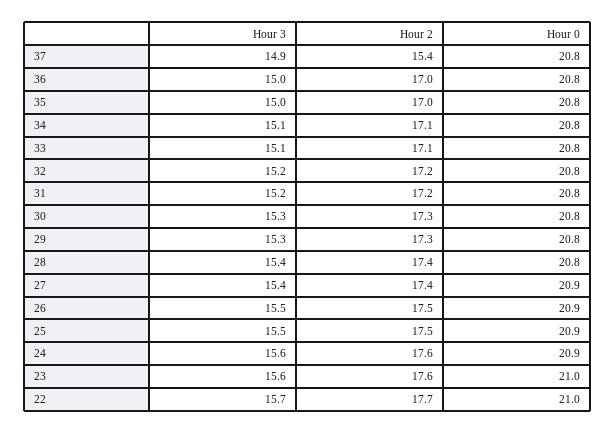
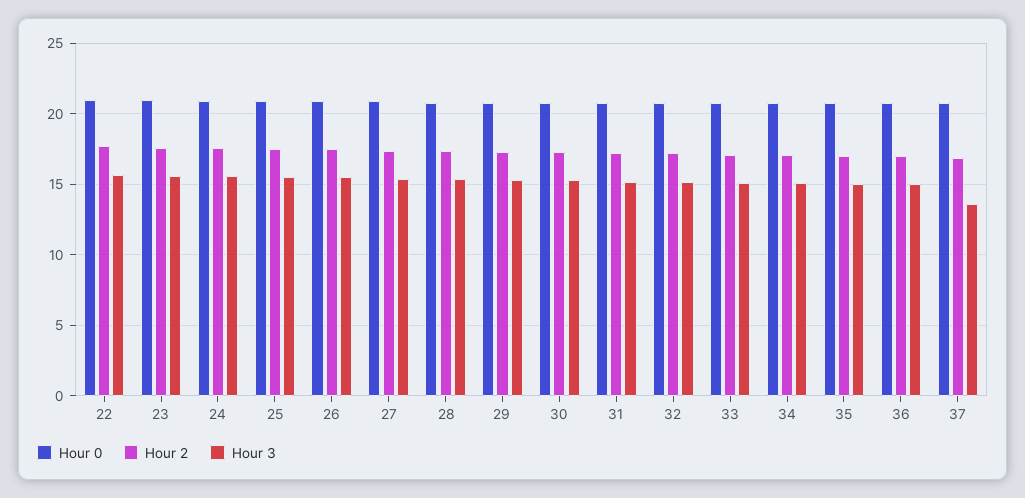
  {
    "Hour 3": {
-     "37": 14.9,
+     "37": 13.5,
      "36": 15,
      "35": 15,
      "34": 15.1,
      "33": 15.1,
      "32": 15.2,
      "31": 15.2,
      "30": 15.3,
      "29": 15.3,
      "28": 15.4,
      "27": 15.4,
      "26": 15.5,
      "25": 15.5,
      "24": 15.6,
      "23": 15.6,
      "22": 15.7
    },
    "Hour 2": {
-     "37": 15.4,
+     "37": 17,
      "36": 17,
      "35": 17,
      "34": 17.1,
      "33": 17.1,
      "32": 17.2,
      "31": 17.2,
      "30": 17.3,
      "29": 17.3,
      "28": 17.4,
      "27": 17.4,
      "26": 17.5,
      "25": 17.5,
      "24": 17.6,
      "23": 17.6,
      "22": 17.7
    },
    "Hour 0": {
      "37": 20.8,
      "36": 20.8,
      "35": 20.8,
      "34": 20.8,
      "33": 20.8,
      "32": 20.8,
      "31": 20.8,
      "30": 20.8,
      "29": 20.8,
      "28": 20.8,
      "27": 20.9,
      "26": 20.9,
      "25": 20.9,
      "24": 20.9,
      "23": 21,
      "22": 21
    }
  }

